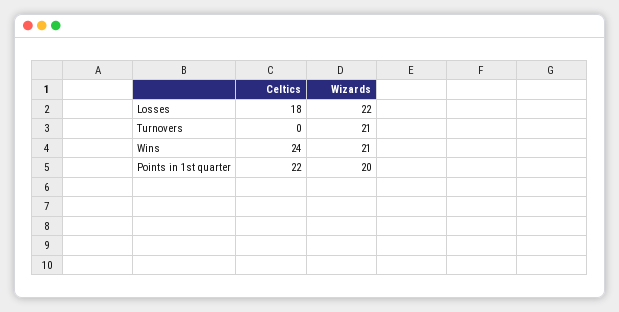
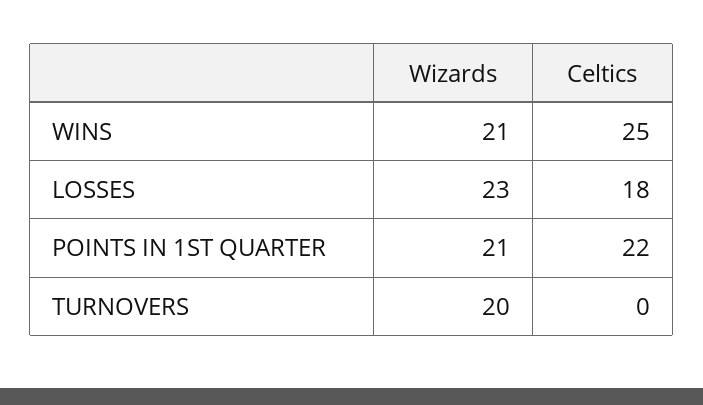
  {
    "Celtics": {
      "Losses": 18,
      "Turnovers": 0,
-     "Wins": 24,
+     "Wins": 25,
      "Points in 1st quarter": 22
    },
    "Wizards": {
-     "Losses": 22,
+     "Losses": 23,
-     "Turnovers": 21,
+     "Turnovers": 20,
      "Wins": 21,
-     "Points in 1st quarter": 20
+     "Points in 1st quarter": 21
    }
  }

